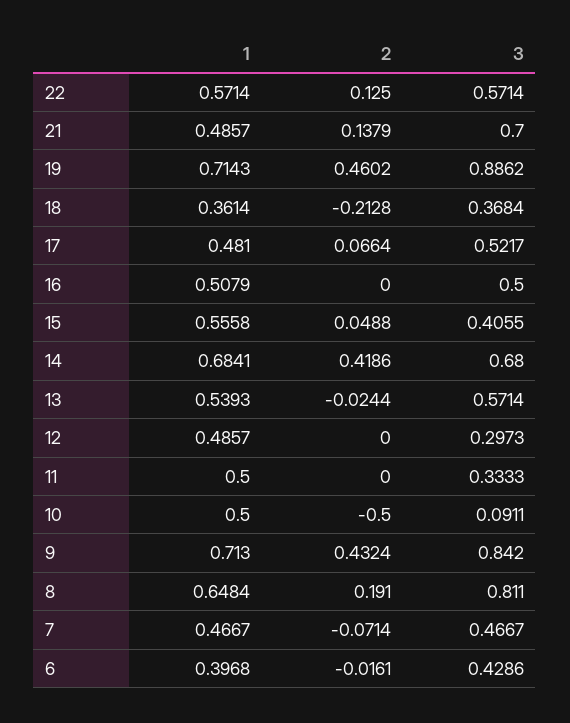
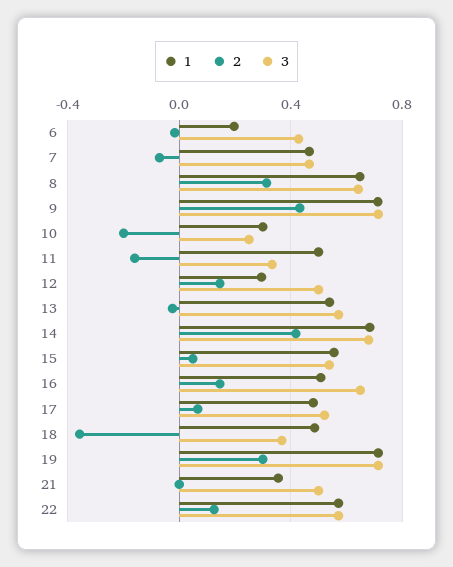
  {
    "1": {
      "22": 0.5714,
-     "21": 0.4857,
+     "21": 0.35,
      "19": 0.7143,
-     "18": 0.3614,
+     "18": 0.5,
      "17": 0.481,
      "16": 0.5079,
      "15": 0.5558,
      "14": 0.6841,
      "13": 0.5393,
-     "12": 0.4857,
+     "12": 0.3,
      "11": 0.5,
-     "10": 0.5,
+     "10": 0.3,
      "9": 0.713,
      "8": 0.6484,
      "7": 0.4667,
-     "6": 0.3968
+     "6": 0.2
    },
    "2": {
      "22": 0.125,
-     "21": 0.1379,
+     "21": 0,
-     "19": 0.4602,
+     "19": 0.3,
-     "18": -0.2128,
+     "18": -0.35,
      "17": 0.0664,
-     "16": 0,
+     "16": 0.15,
      "15": 0.0488,
      "14": 0.4186,
      "13": -0.0244,
-     "12": 0,
+     "12": 0.15,
-     "11": 0,
+     "11": -0.15,
-     "10": -0.5,
+     "10": -0.2,
      "9": 0.4324,
-     "8": 0.191,
+     "8": 0.3,
      "7": -0.0714,
      "6": -0.0161
    },
    "3": {
      "22": 0.5714,
-     "21": 0.7,
+     "21": 0.5,
-     "19": 0.8862,
+     "19": 0.7,
      "18": 0.3684,
      "17": 0.5217,
-     "16": 0.5,
+     "16": 0.65,
-     "15": 0.4055,
+     "15": 0.55,
      "14": 0.68,
      "13": 0.5714,
-     "12": 0.2973,
+     "12": 0.5,
      "11": 0.3333,
-     "10": 0.0911,
+     "10": 0.25,
-     "9": 0.842,
+     "9": 0.7,
-     "8": 0.811,
+     "8": 0.65,
      "7": 0.4667,
      "6": 0.4286
    }
  }

